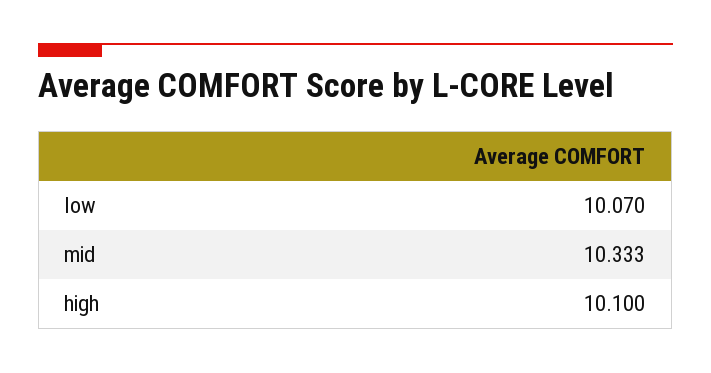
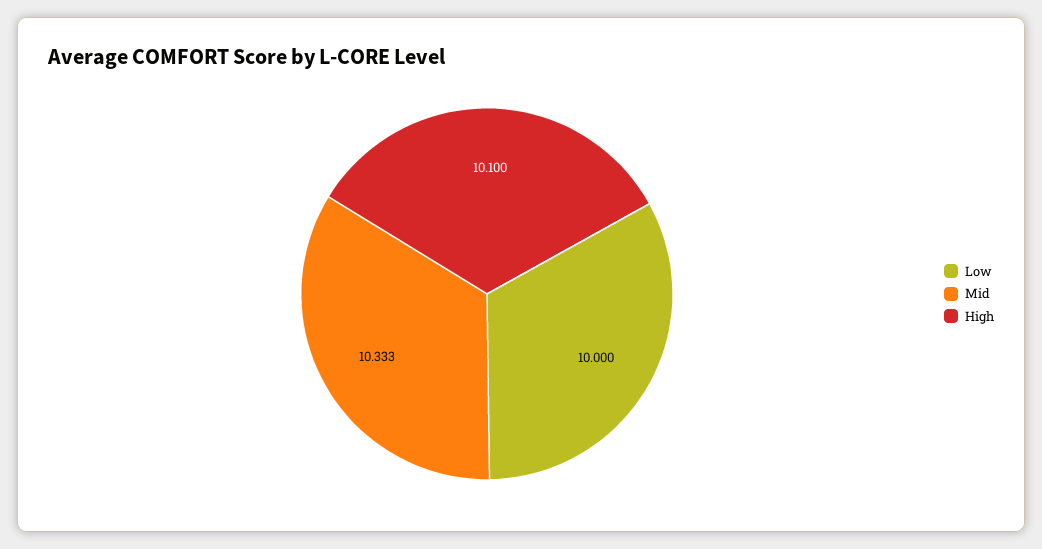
  {
-   "low": 10.07,
+   "low": 10,
    "mid": 10.333,
    "high": 10.1
  }

